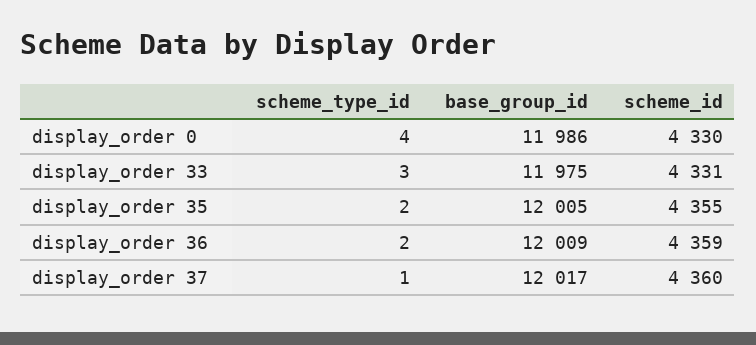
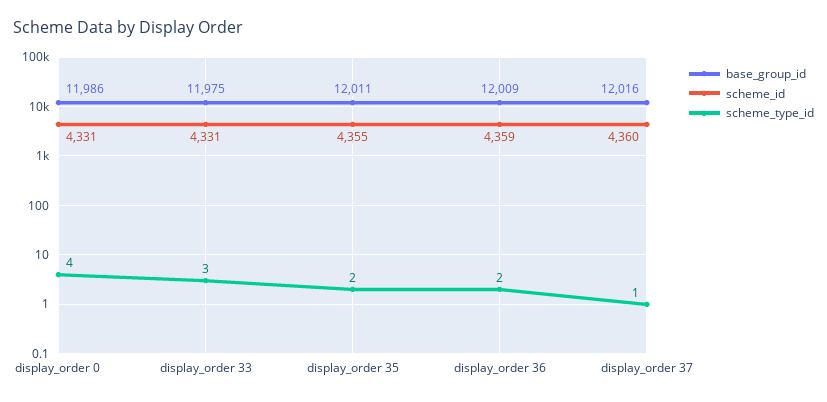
  {
    "scheme_type_id": {
      "display_order 0": 4,
      "display_order 33": 3,
      "display_order 35": 2,
      "display_order 36": 2,
      "display_order 37": 1
    },
    "base_group_id": {
      "display_order 0": 11986,
      "display_order 33": 11975,
-     "display_order 35": 12005,
+     "display_order 35": 12011,
      "display_order 36": 12009,
-     "display_order 37": 12017
+     "display_order 37": 12016
    },
    "scheme_id": {
-     "display_order 0": 4330,
+     "display_order 0": 4331,
      "display_order 33": 4331,
      "display_order 35": 4355,
      "display_order 36": 4359,
      "display_order 37": 4360
    }
  }

